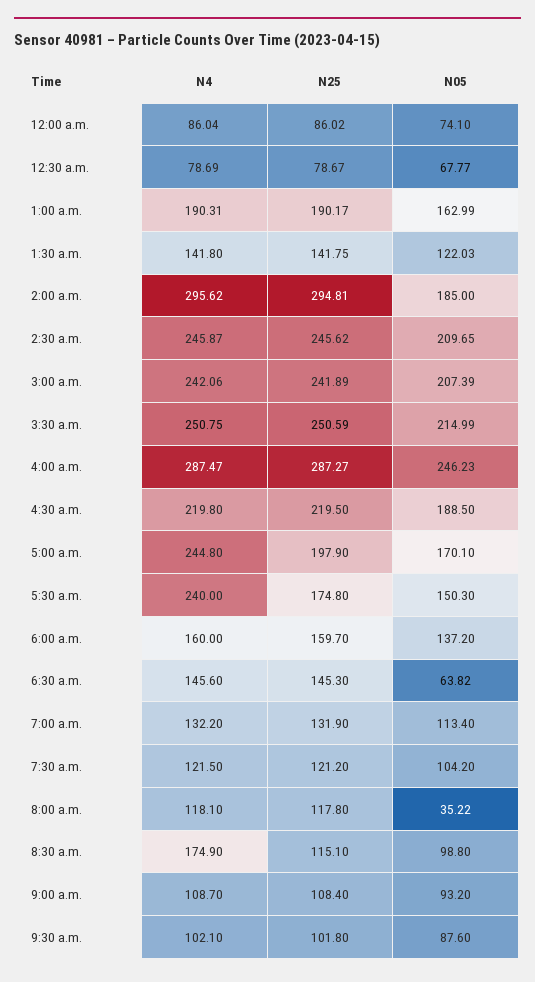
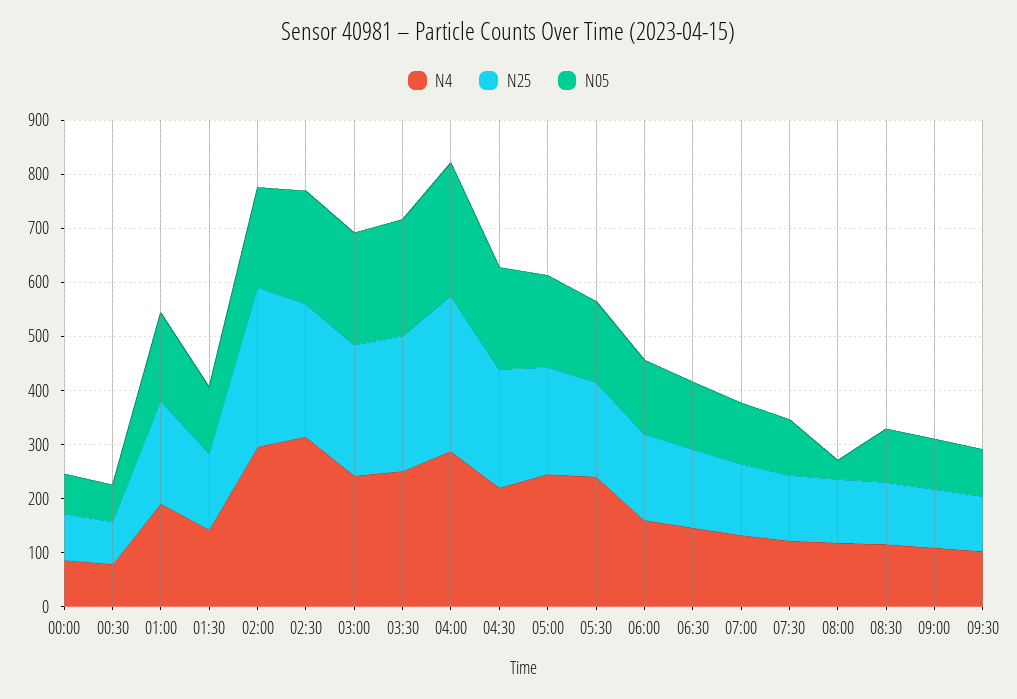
  {
    "N4": {
      "12:00 a.m.": 86.04,
      "12:30 a.m.": 78.69,
      "1:00 a.m.": 190.31,
      "1:30 a.m.": 141.8,
      "2:00 a.m.": 295.62,
-     "2:30 a.m.": 245.87,
+     "2:30 a.m.": 320,
      "3:00 a.m.": 242.06,
      "3:30 a.m.": 250.75,
      "4:00 a.m.": 287.47,
      "4:30 a.m.": 219.8,
      "5:00 a.m.": 244.8,
      "5:30 a.m.": 240,
      "6:00 a.m.": 160,
      "6:30 a.m.": 145.6,
      "7:00 a.m.": 132.2,
      "7:30 a.m.": 121.5,
      "8:00 a.m.": 118.1,
-     "8:30 a.m.": 174.9,
+     "8:30 a.m.": 120,
      "9:00 a.m.": 108.7,
      "9:30 a.m.": 102.1
    },
    "N25": {
      "12:00 a.m.": 86.02,
      "12:30 a.m.": 78.67,
      "1:00 a.m.": 190.17,
      "1:30 a.m.": 141.75,
      "2:00 a.m.": 294.81,
      "2:30 a.m.": 245.62,
      "3:00 a.m.": 241.89,
      "3:30 a.m.": 250.59,
      "4:00 a.m.": 287.27,
      "4:30 a.m.": 219.5,
      "5:00 a.m.": 197.9,
      "5:30 a.m.": 174.8,
      "6:00 a.m.": 159.7,
      "6:30 a.m.": 145.3,
      "7:00 a.m.": 131.9,
      "7:30 a.m.": 121.2,
      "8:00 a.m.": 117.8,
      "8:30 a.m.": 115.1,
      "9:00 a.m.": 108.4,
      "9:30 a.m.": 101.8
    },
    "N05": {
      "12:00 a.m.": 74.1,
      "12:30 a.m.": 67.77,
      "1:00 a.m.": 162.99,
      "1:30 a.m.": 122.03,
      "2:00 a.m.": 185,
      "2:30 a.m.": 209.65,
      "3:00 a.m.": 207.39,
      "3:30 a.m.": 214.99,
      "4:00 a.m.": 246.23,
      "4:30 a.m.": 188.5,
      "5:00 a.m.": 170.1,
      "5:30 a.m.": 150.3,
      "6:00 a.m.": 137.2,
-     "6:30 a.m.": 63.82,
+     "6:30 a.m.": 120,
      "7:00 a.m.": 113.4,
      "7:30 a.m.": 104.2,
      "8:00 a.m.": 35.22,
      "8:30 a.m.": 98.8,
      "9:00 a.m.": 93.2,
      "9:30 a.m.": 87.6
    }
  }

